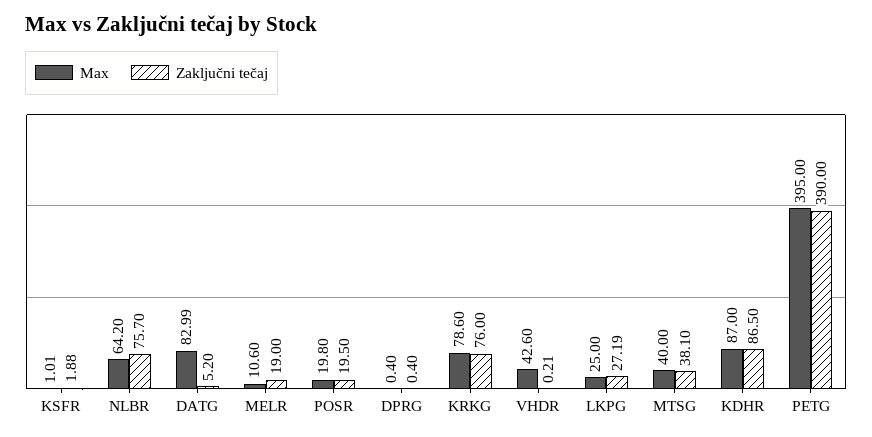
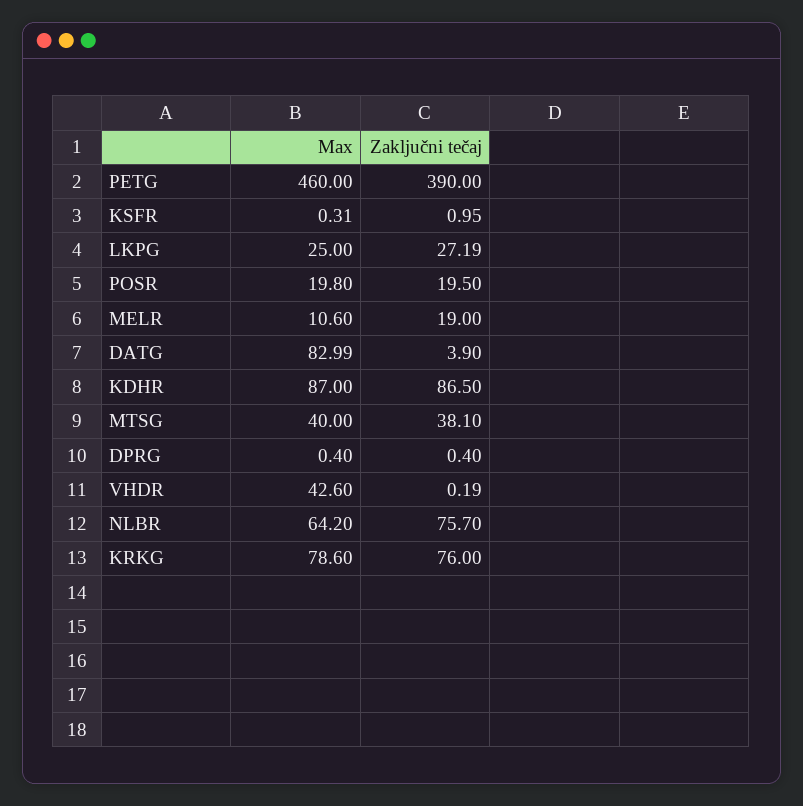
  {
    "Max": {
-     "KSFR": 1.01,
+     "KSFR": 0.31,
      "NLBR": 64.2,
      "DATG": 82.99,
      "MELR": 10.6,
      "POSR": 19.8,
      "DPRG": 0.4,
      "KRKG": 78.6,
      "VHDR": 42.6,
      "LKPG": 25,
      "MTSG": 40,
      "KDHR": 87,
-     "PETG": 395
+     "PETG": 460
    },
    "Zaključni tečaj": {
-     "KSFR": 1.88,
+     "KSFR": 0.95,
      "NLBR": 75.7,
-     "DATG": 5.2,
+     "DATG": 3.9,
      "MELR": 19,
      "POSR": 19.5,
      "DPRG": 0.4,
      "KRKG": 76,
-     "VHDR": 0.21,
+     "VHDR": 0.19,
      "LKPG": 27.19,
      "MTSG": 38.1,
      "KDHR": 86.5,
      "PETG": 390
    }
  }

